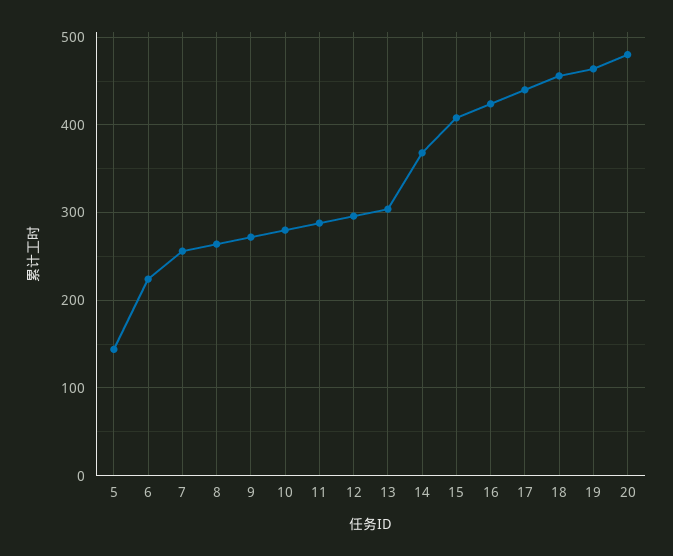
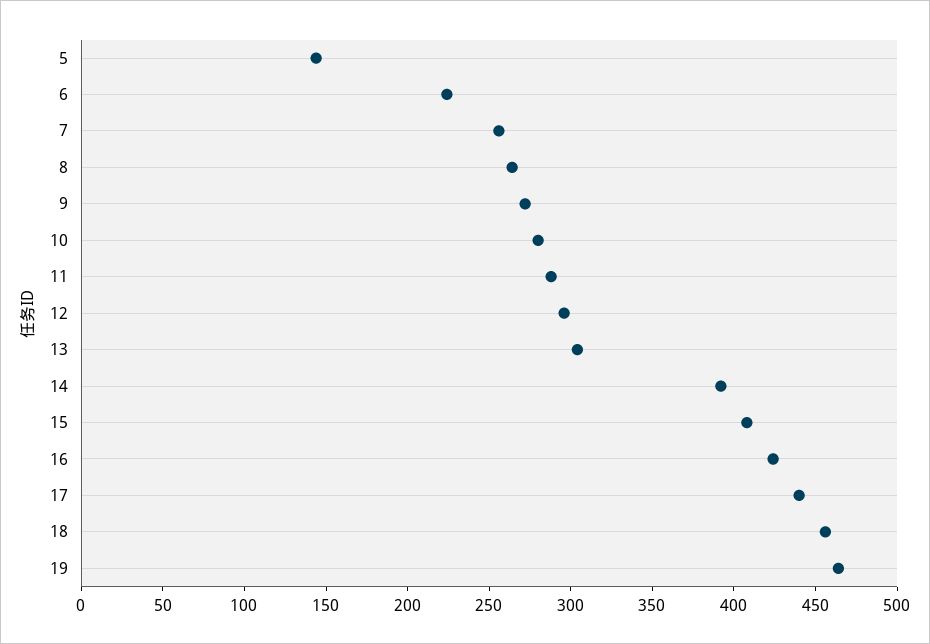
  {
    "5": 140,
    "6": 220,
    "7": 260,
    "8": 260,
    "9": 270,
    "10": 280,
    "11": 290,
    "12": 300,
    "13": 300,
-   "14": 370,
+   "14": 390,
    "15": 410,
    "16": 420,
    "17": 440,
    "18": 460,
-   "19": 460,
+   "19": 460
-   "20": 480
  }

